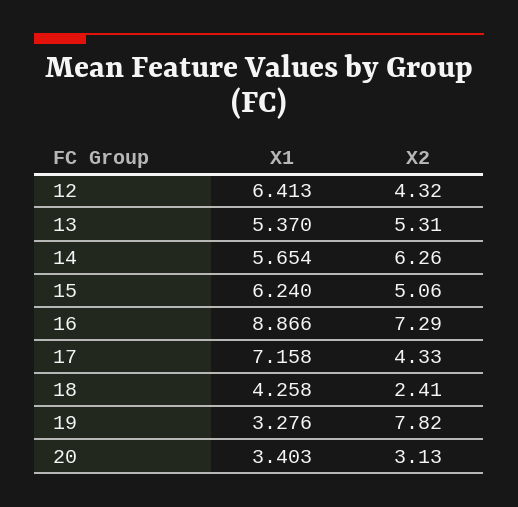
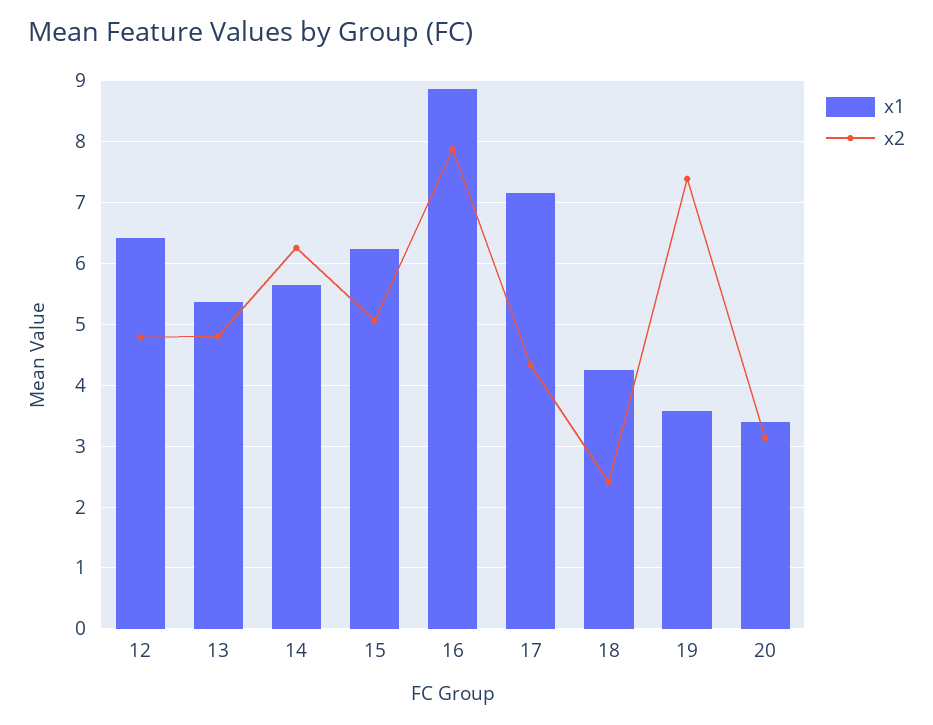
  {
    "X1": {
      "12": 6.413,
      "13": 5.37,
      "14": 5.654,
      "15": 6.24,
      "16": 8.866,
      "17": 7.158,
      "18": 4.258,
-     "19": 3.276,
+     "19": 3.6,
      "20": 3.403
    },
    "X2": {
-     "12": 4.32,
+     "12": 4.8,
-     "13": 5.31,
+     "13": 4.8,
      "14": 6.26,
      "15": 5.06,
-     "16": 7.29,
+     "16": 7.9,
      "17": 4.33,
      "18": 2.41,
-     "19": 7.82,
+     "19": 7.4,
      "20": 3.13
    }
  }

